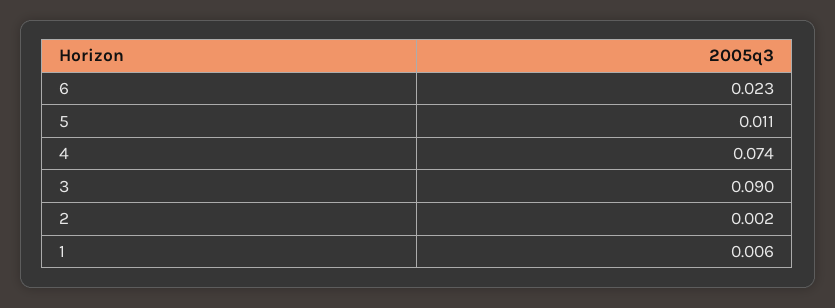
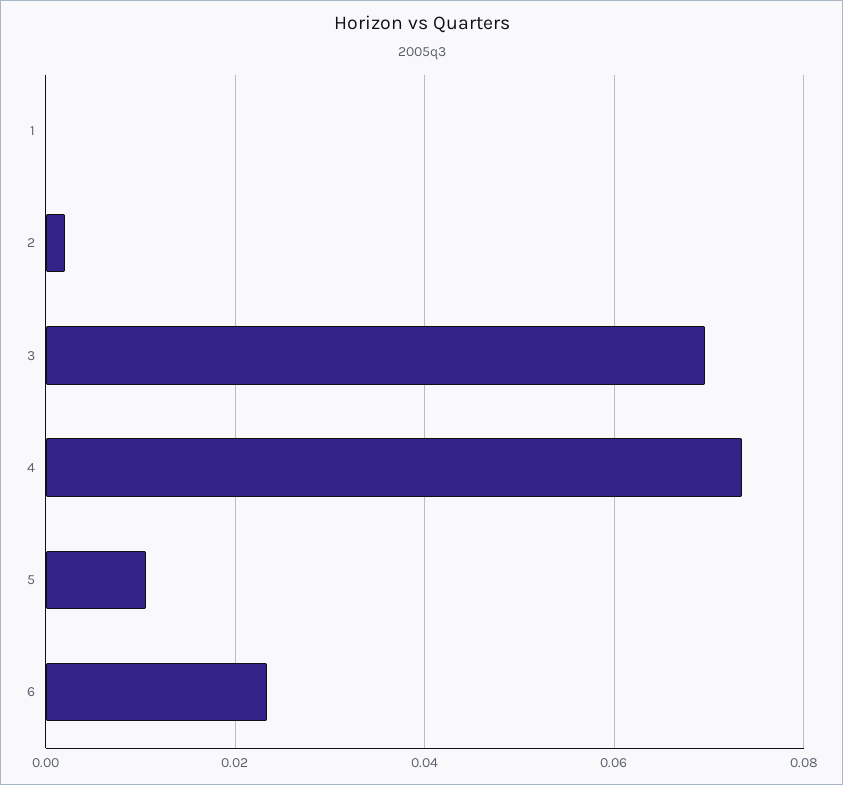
  {
    "6": 0.023,
    "5": 0.011,
    "4": 0.074,
-   "3": 0.09,
+   "3": 0.07,
    "2": 0.002,
-   "1": 0.006
+   "1": 0
  }

